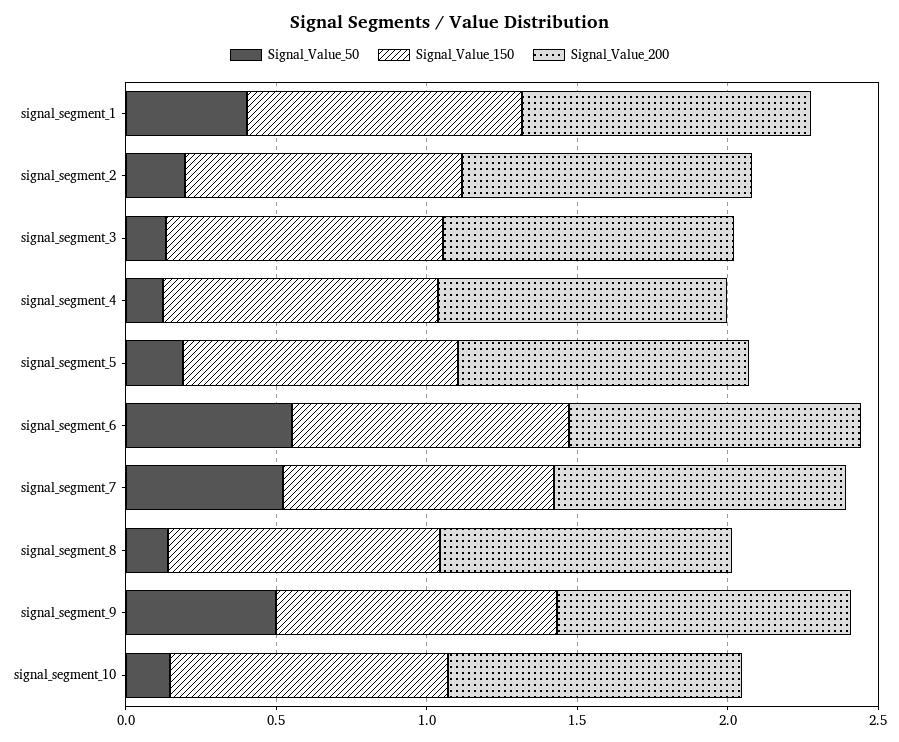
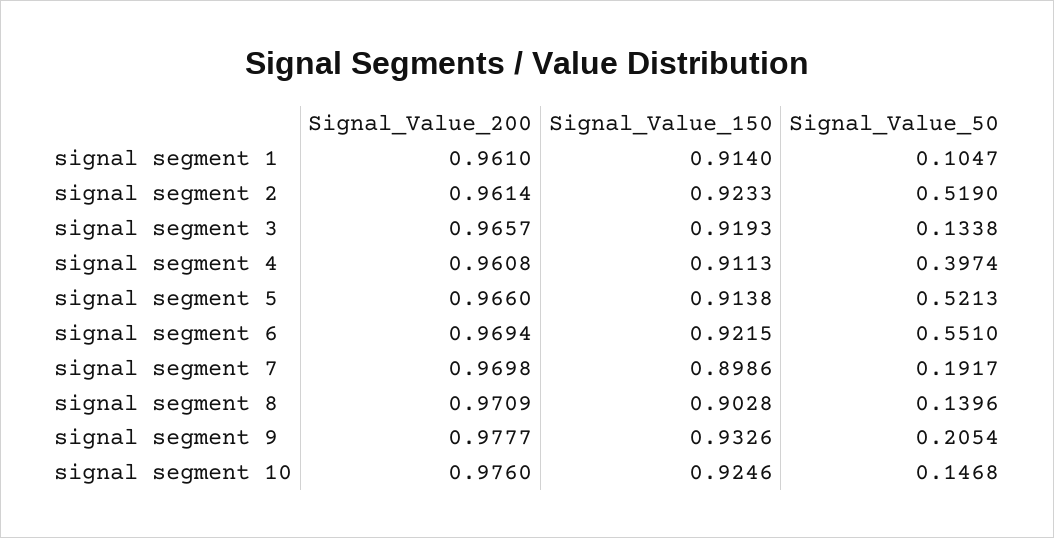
  {
    "Signal_Value_50": {
-     "signal_segment_1": 0.4,
+     "signal_segment_1": 0.1047,
-     "signal_segment_2": 0.2,
+     "signal_segment_2": 0.519,
      "signal_segment_3": 0.1338,
-     "signal_segment_4": 0.1,
+     "signal_segment_4": 0.3974,
-     "signal_segment_5": 0.2,
+     "signal_segment_5": 0.5213,
      "signal_segment_6": 0.551,
-     "signal_segment_7": 0.5,
+     "signal_segment_7": 0.1917,
      "signal_segment_8": 0.1396,
-     "signal_segment_9": 0.5,
+     "signal_segment_9": 0.2054,
      "signal_segment_10": 0.1468
    },
    "Signal_Value_150": {
      "signal_segment_1": 0.914,
      "signal_segment_2": 0.9233,
      "signal_segment_3": 0.9193,
      "signal_segment_4": 0.9113,
      "signal_segment_5": 0.9138,
      "signal_segment_6": 0.9215,
      "signal_segment_7": 0.8986,
      "signal_segment_8": 0.9028,
      "signal_segment_9": 0.9326,
      "signal_segment_10": 0.9246
    },
    "Signal_Value_200": {
      "signal_segment_1": 0.961,
      "signal_segment_2": 0.9614,
      "signal_segment_3": 0.9657,
      "signal_segment_4": 0.9608,
      "signal_segment_5": 0.966,
      "signal_segment_6": 0.9694,
      "signal_segment_7": 0.9698,
      "signal_segment_8": 0.9709,
      "signal_segment_9": 0.9777,
      "signal_segment_10": 0.976
    }
  }

